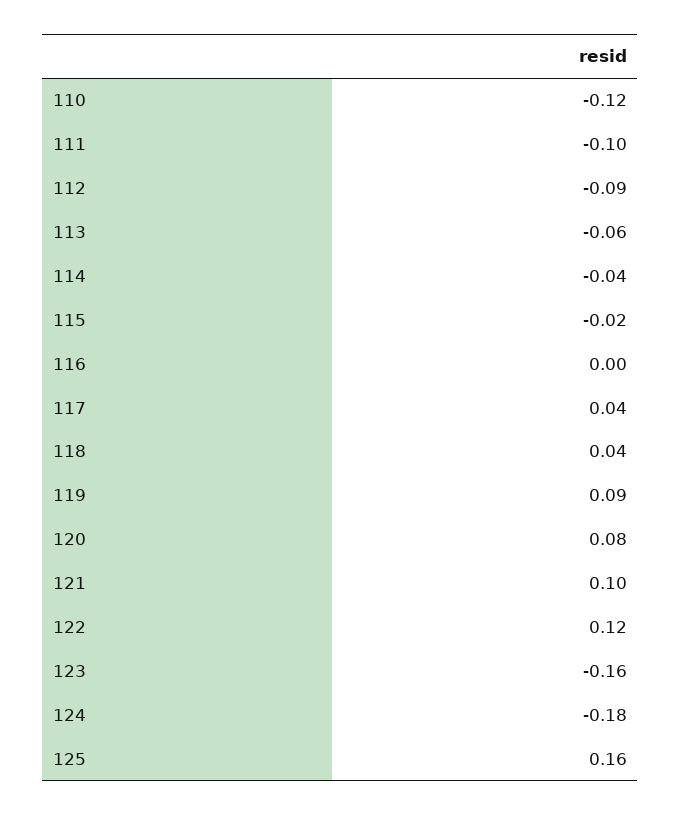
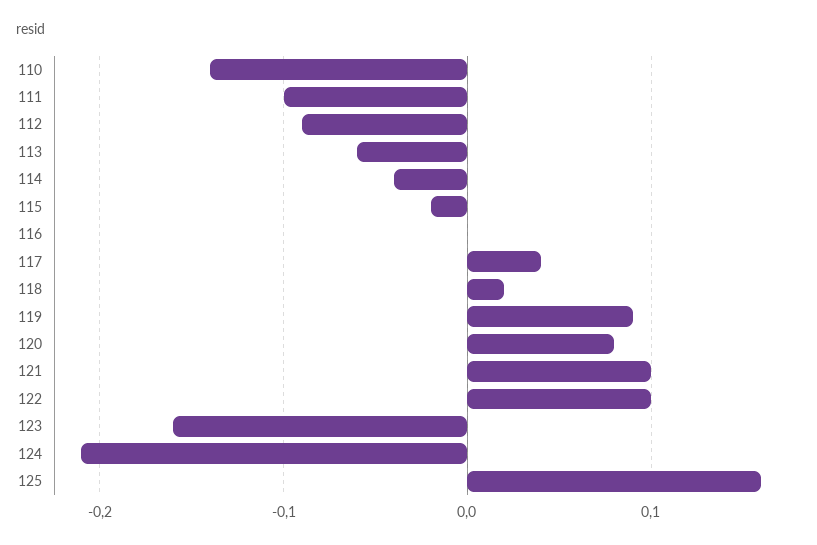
  {
-   "110": -0.12,
+   "110": -0.14,
    "111": -0.1,
    "112": -0.09,
    "113": -0.06,
    "114": -0.04,
    "115": -0.02,
    "116": 0,
    "117": 0.04,
-   "118": 0.04,
+   "118": 0.02,
    "119": 0.09,
    "120": 0.08,
    "121": 0.1,
-   "122": 0.12,
+   "122": 0.1,
    "123": -0.16,
-   "124": -0.18,
+   "124": -0.21,
    "125": 0.16
  }

